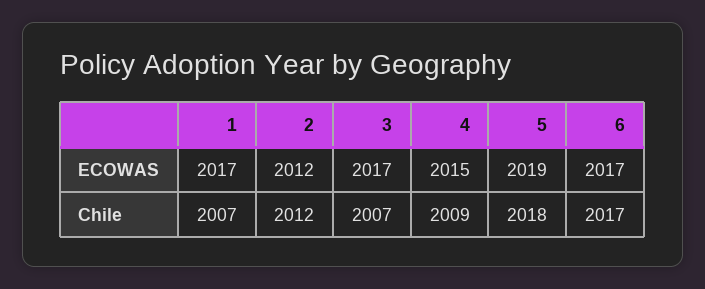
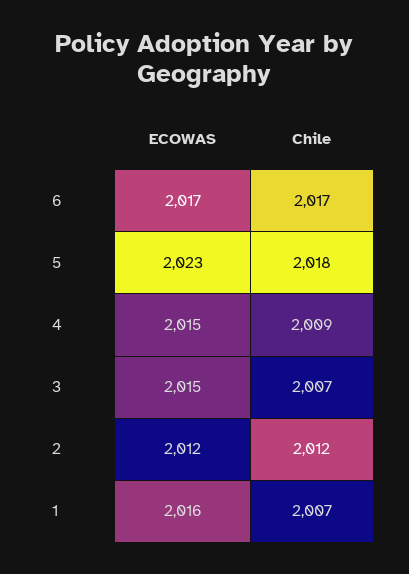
  {
    "1": {
-     "ECOWAS": 2017,
+     "ECOWAS": 2016,
      "Chile": 2007
    },
    "2": {
      "ECOWAS": 2012,
      "Chile": 2012
    },
    "3": {
-     "ECOWAS": 2017,
+     "ECOWAS": 2015,
      "Chile": 2007
    },
    "4": {
      "ECOWAS": 2015,
      "Chile": 2009
    },
    "5": {
-     "ECOWAS": 2019,
+     "ECOWAS": 2023,
      "Chile": 2018
    },
    "6": {
      "ECOWAS": 2017,
      "Chile": 2017
    }
  }

